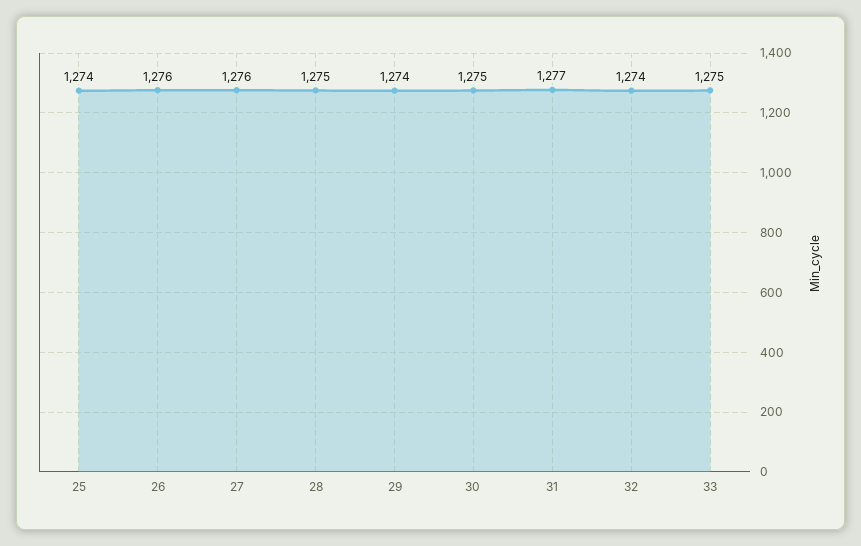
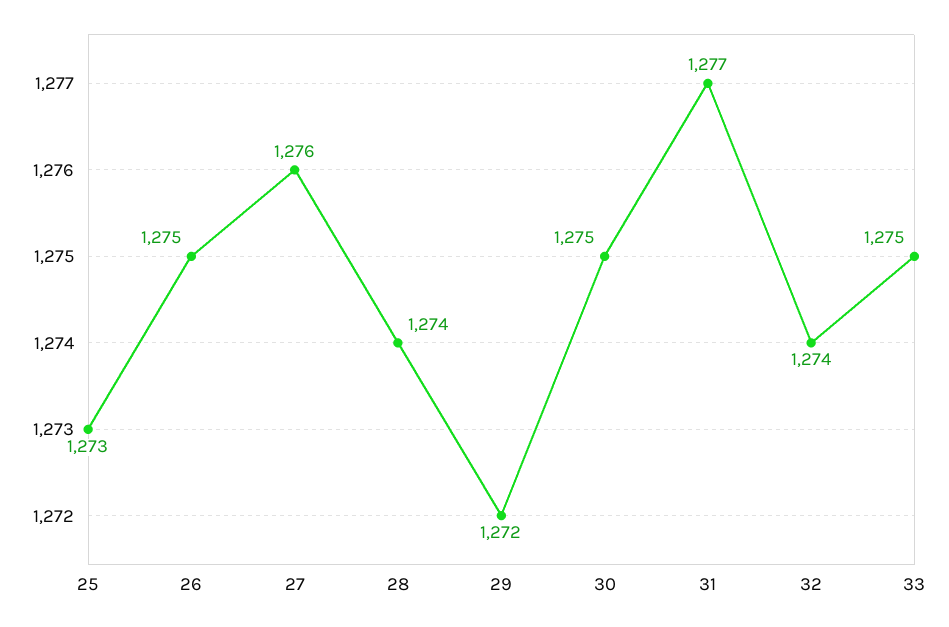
  {
-   "25": 1274,
+   "25": 1273,
-   "26": 1276,
+   "26": 1275,
    "27": 1276,
-   "28": 1275,
+   "28": 1274,
-   "29": 1274,
+   "29": 1272,
    "30": 1275,
    "31": 1277,
    "32": 1274,
    "33": 1275
  }

